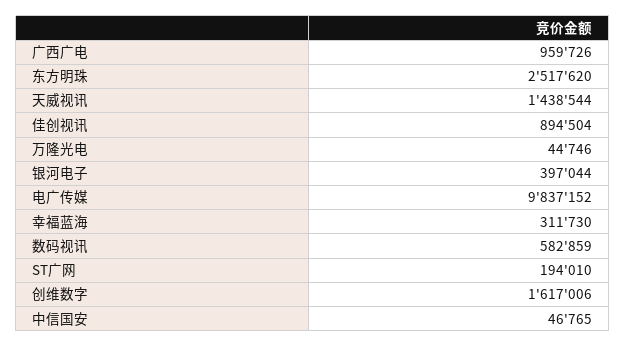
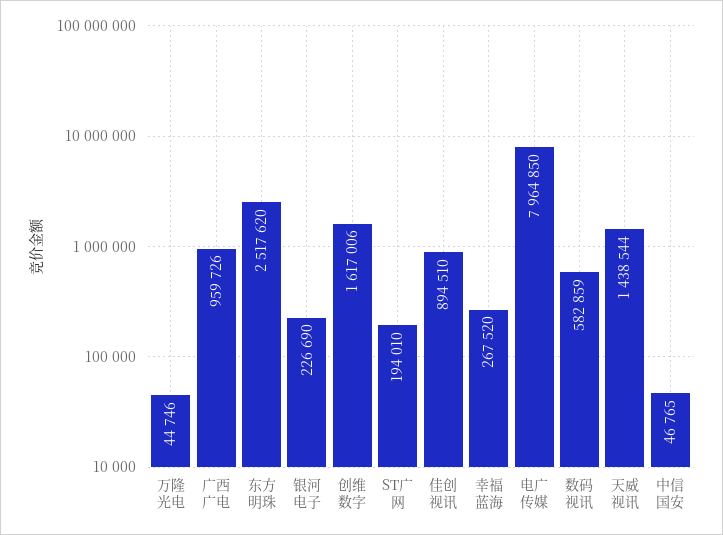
  {
    "广西广电": 959726,
    "东方明珠": 2517620,
    "天威视讯": 1438544,
-   "佳创视讯": 894504,
+   "佳创视讯": 894510,
    "万隆光电": 44746,
-   "银河电子": 397044,
+   "银河电子": 226690,
-   "电广传媒": 9837152,
+   "电广传媒": 7964850,
-   "幸福蓝海": 311730,
+   "幸福蓝海": 267520,
    "数码视讯": 582859,
    "ST广网": 194010,
    "创维数字": 1617006,
    "中信国安": 46765
  }

